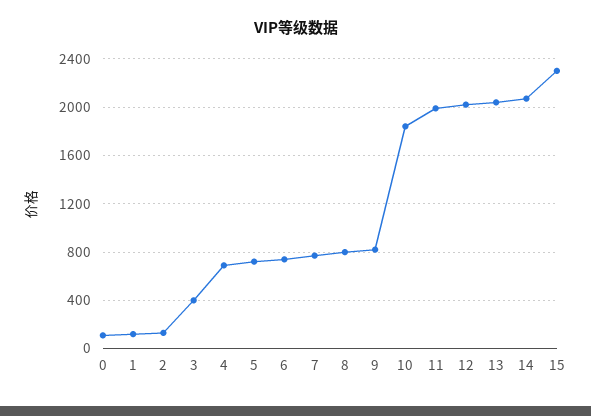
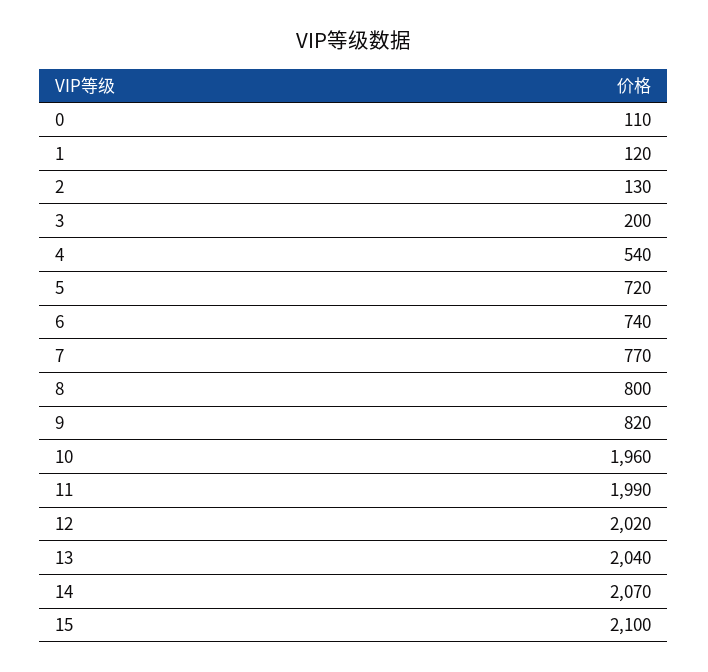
  {
    "0": 110,
    "1": 120,
    "2": 130,
-   "3": 400,
+   "3": 200,
-   "4": 700,
+   "4": 540,
    "5": 720,
    "6": 740,
    "7": 770,
    "8": 800,
    "9": 820,
-   "10": 1850,
+   "10": 1960,
    "11": 1990,
    "12": 2020,
    "13": 2040,
    "14": 2070,
-   "15": 2300
+   "15": 2100
  }

